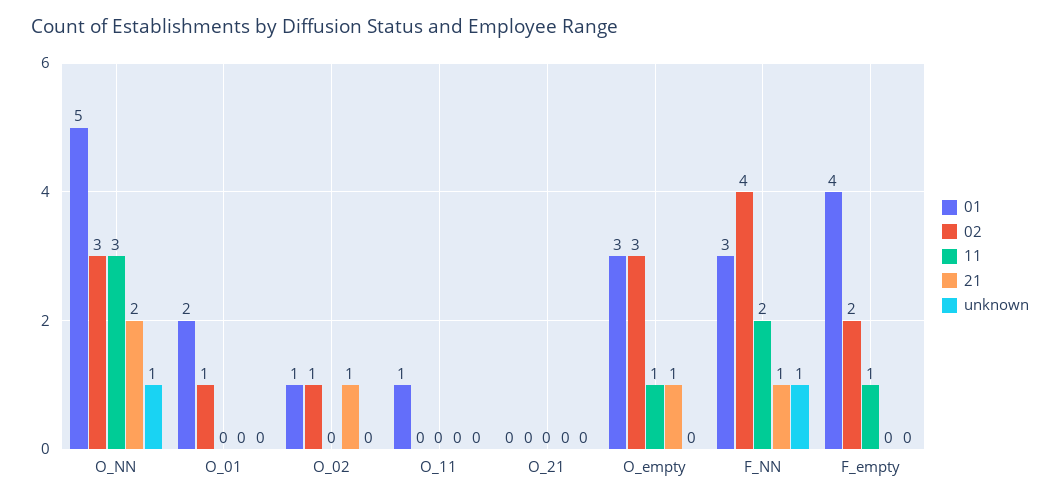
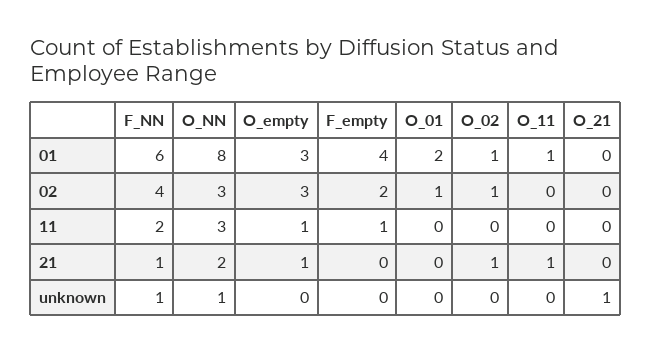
  {
    "01": {
-     "O_NN": 5,
+     "O_NN": 8,
      "O_01": 2,
      "O_02": 1,
      "O_11": 1,
      "O_21": 0,
      "O_empty": 3,
-     "F_NN": 3,
+     "F_NN": 6,
      "F_empty": 4
    },
    "02": {
      "O_NN": 3,
      "O_01": 1,
      "O_02": 1,
      "O_11": 0,
      "O_21": 0,
      "O_empty": 3,
      "F_NN": 4,
      "F_empty": 2
    },
    "11": {
      "O_NN": 3,
      "O_01": 0,
      "O_02": 0,
      "O_11": 0,
      "O_21": 0,
      "O_empty": 1,
      "F_NN": 2,
      "F_empty": 1
    },
    "21": {
      "O_NN": 2,
      "O_01": 0,
      "O_02": 1,
-     "O_11": 0,
+     "O_11": 1,
      "O_21": 0,
      "O_empty": 1,
      "F_NN": 1,
      "F_empty": 0
    },
    "unknown": {
      "O_NN": 1,
      "O_01": 0,
      "O_02": 0,
      "O_11": 0,
-     "O_21": 0,
+     "O_21": 1,
      "O_empty": 0,
      "F_NN": 1,
      "F_empty": 0
    }
  }

